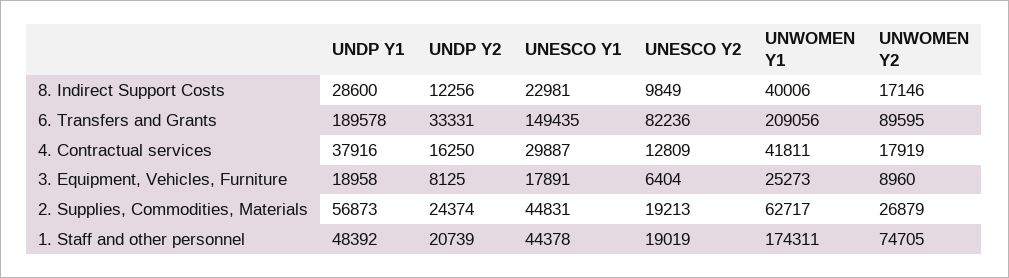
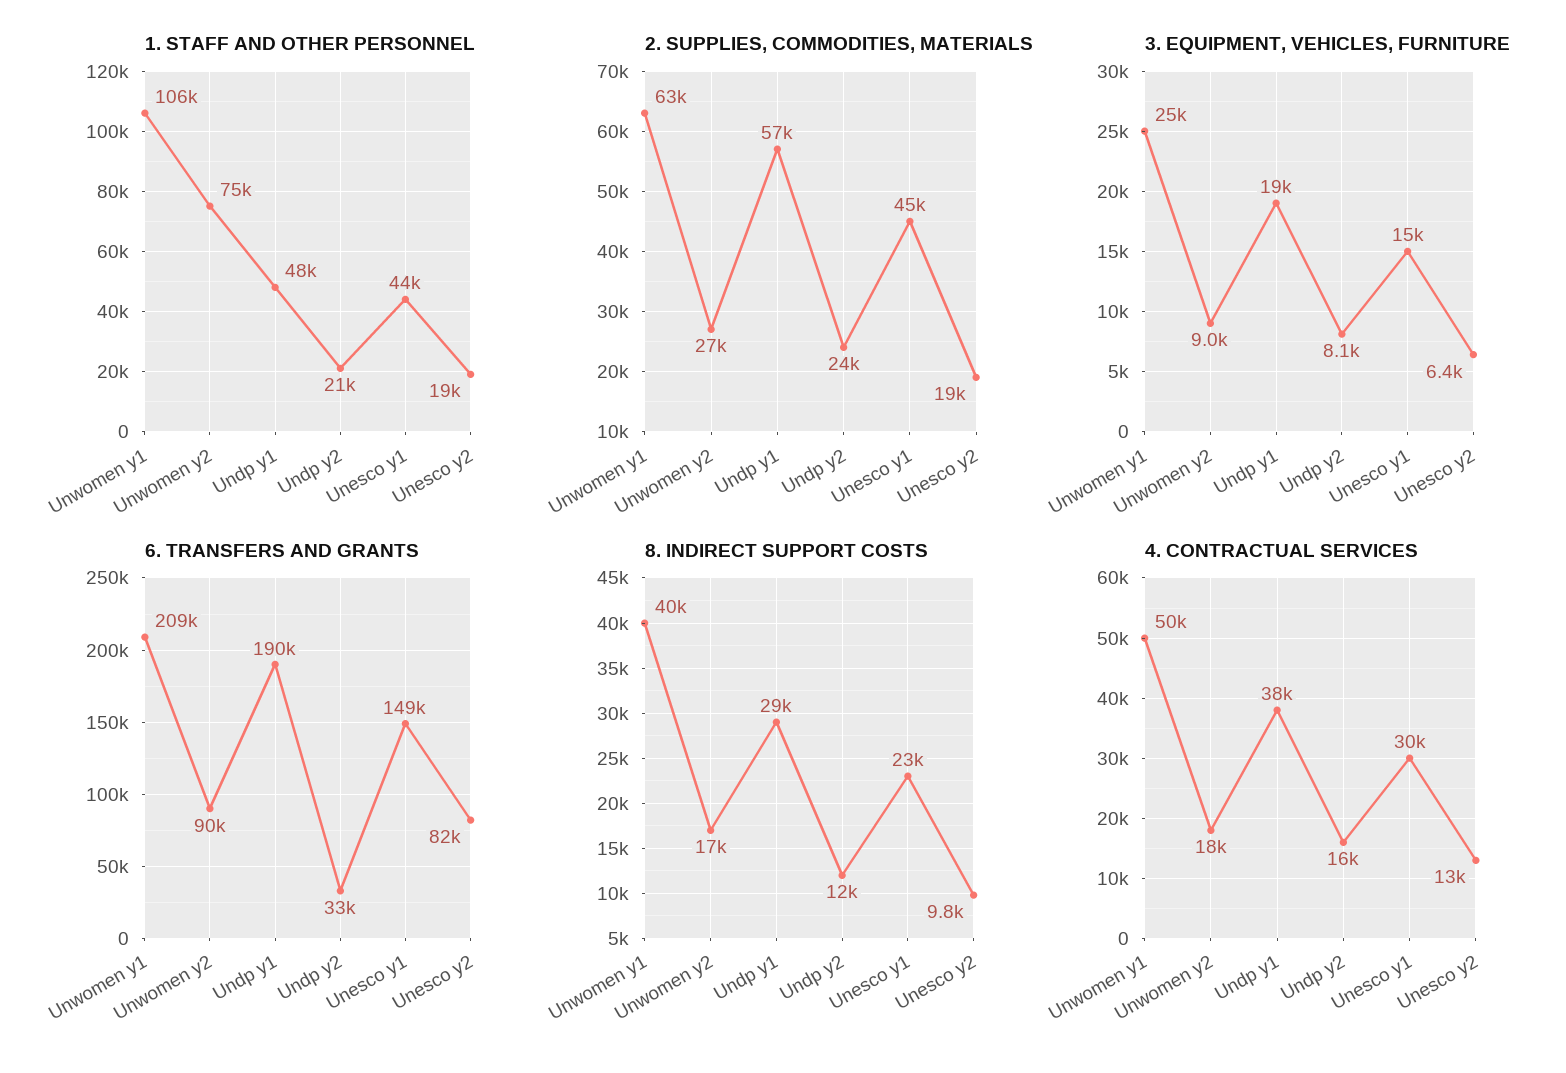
  {
    "8. Indirect Support Costs": {
      "UNDP Y1": 28600,
      "UNDP Y2": 12256,
      "UNESCO Y1": 22981,
      "UNESCO Y2": 9849,
      "UNWOMEN Y1": 40006,
      "UNWOMEN Y2": 17146
    },
    "6. Transfers and Grants": {
      "UNDP Y1": 189578,
      "UNDP Y2": 33331,
      "UNESCO Y1": 149435,
      "UNESCO Y2": 82236,
      "UNWOMEN Y1": 209056,
      "UNWOMEN Y2": 89595
    },
    "4. Contractual services": {
      "UNDP Y1": 37916,
      "UNDP Y2": 16250,
      "UNESCO Y1": 29887,
      "UNESCO Y2": 12809,
-     "UNWOMEN Y1": 41811,
+     "UNWOMEN Y1": 50000,
      "UNWOMEN Y2": 17919
    },
    "3. Equipment, Vehicles, Furniture": {
      "UNDP Y1": 18958,
      "UNDP Y2": 8125,
-     "UNESCO Y1": 17891,
+     "UNESCO Y1": 15000,
      "UNESCO Y2": 6404,
      "UNWOMEN Y1": 25273,
      "UNWOMEN Y2": 8960
    },
    "2. Supplies, Commodities, Materials": {
      "UNDP Y1": 56873,
      "UNDP Y2": 24374,
      "UNESCO Y1": 44831,
      "UNESCO Y2": 19213,
      "UNWOMEN Y1": 62717,
      "UNWOMEN Y2": 26879
    },
    "1. Staff and other personnel": {
      "UNDP Y1": 48392,
      "UNDP Y2": 20739,
      "UNESCO Y1": 44378,
      "UNESCO Y2": 19019,
-     "UNWOMEN Y1": 174311,
+     "UNWOMEN Y1": 106000,
      "UNWOMEN Y2": 74705
    }
  }

